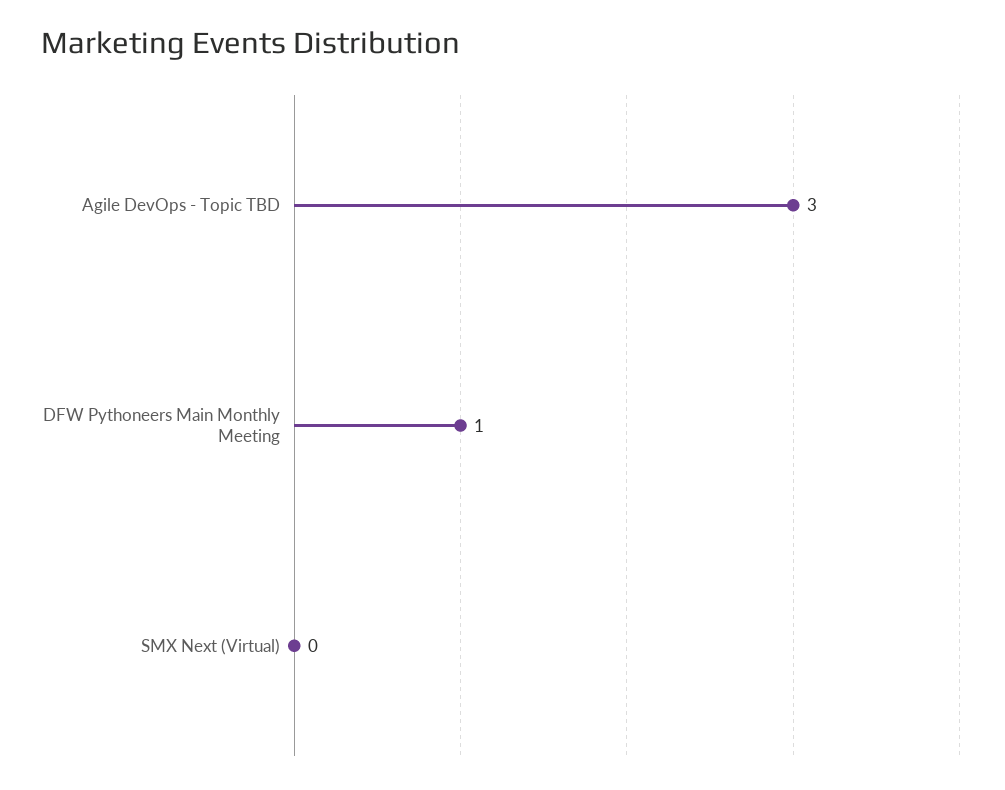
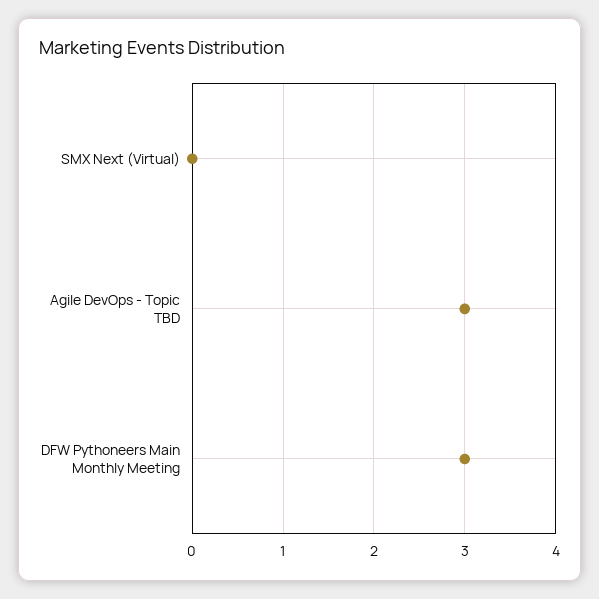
  {
    "Agile DevOps - Topic TBD": 3,
-   "DFW Pythoneers Main Monthly Meeting": 1,
+   "DFW Pythoneers Main Monthly Meeting": 3,
    "SMX Next (Virtual)": 0
  }

